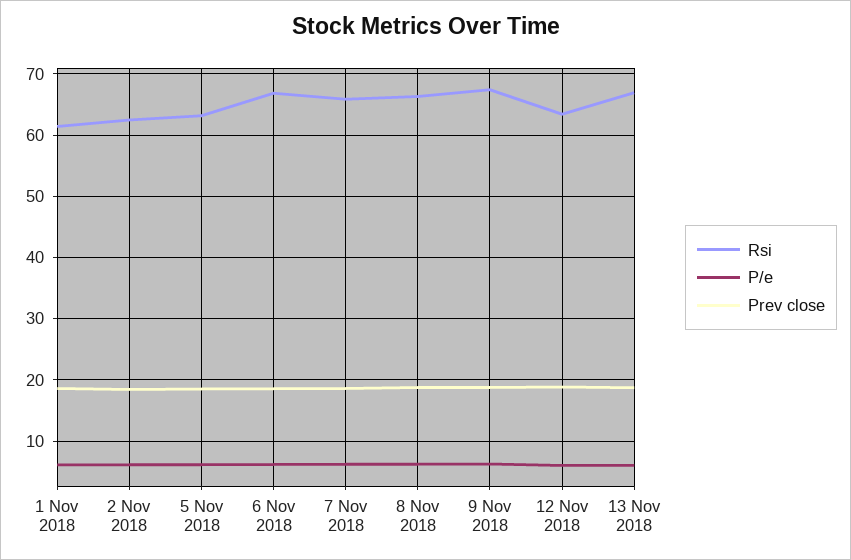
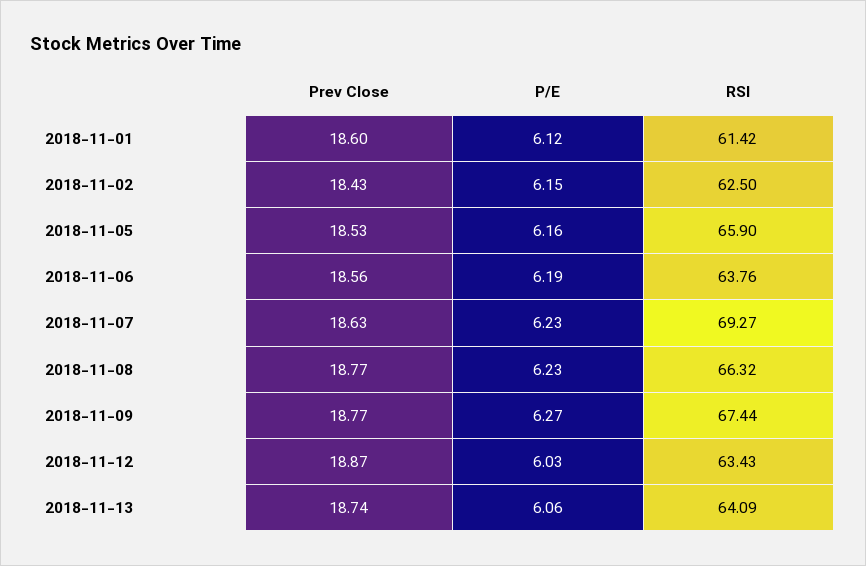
  {
    "Rsi": {
      "1 Nov 2018": 61.42,
      "2 Nov 2018": 62.5,
-     "5 Nov 2018": 63,
+     "5 Nov 2018": 65.9,
-     "6 Nov 2018": 67,
+     "6 Nov 2018": 63.76,
-     "7 Nov 2018": 66,
+     "7 Nov 2018": 69.27,
      "8 Nov 2018": 66.32,
      "9 Nov 2018": 67.44,
      "12 Nov 2018": 63.43,
-     "13 Nov 2018": 67
+     "13 Nov 2018": 64.09
    },
    "P/e": {
      "1 Nov 2018": 6.12,
      "2 Nov 2018": 6.15,
      "5 Nov 2018": 6.16,
      "6 Nov 2018": 6.19,
      "7 Nov 2018": 6.23,
      "8 Nov 2018": 6.23,
      "9 Nov 2018": 6.27,
      "12 Nov 2018": 6.03,
      "13 Nov 2018": 6.06
    },
    "Prev close": {
      "1 Nov 2018": 18.6,
      "2 Nov 2018": 18.43,
      "5 Nov 2018": 18.53,
      "6 Nov 2018": 18.56,
      "7 Nov 2018": 18.63,
      "8 Nov 2018": 18.77,
      "9 Nov 2018": 18.77,
      "12 Nov 2018": 18.87,
      "13 Nov 2018": 18.74
    }
  }

